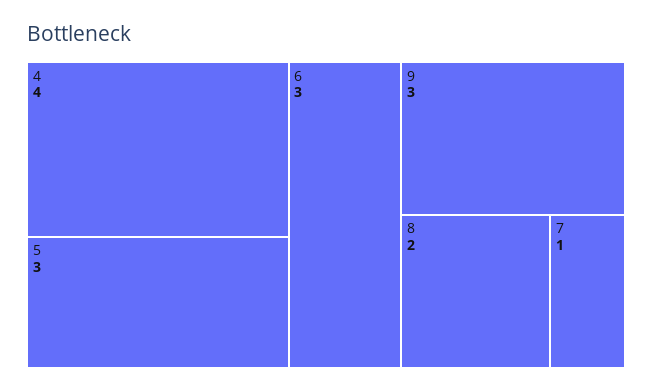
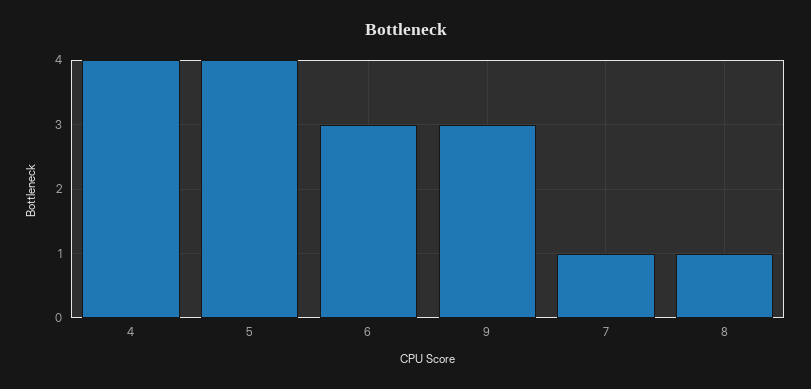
  {
    "4": 4,
-   "5": 3,
+   "5": 4,
    "6": 3,
    "9": 3,
-   "8": 2,
+   "8": 1,
    "7": 1
  }

